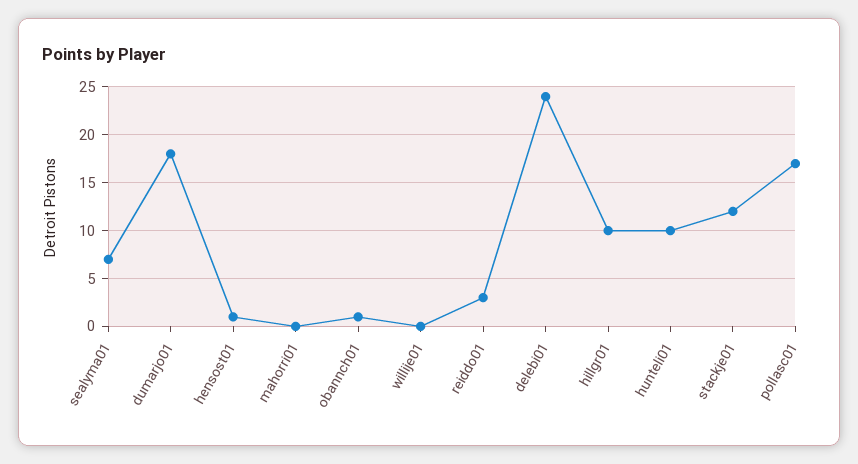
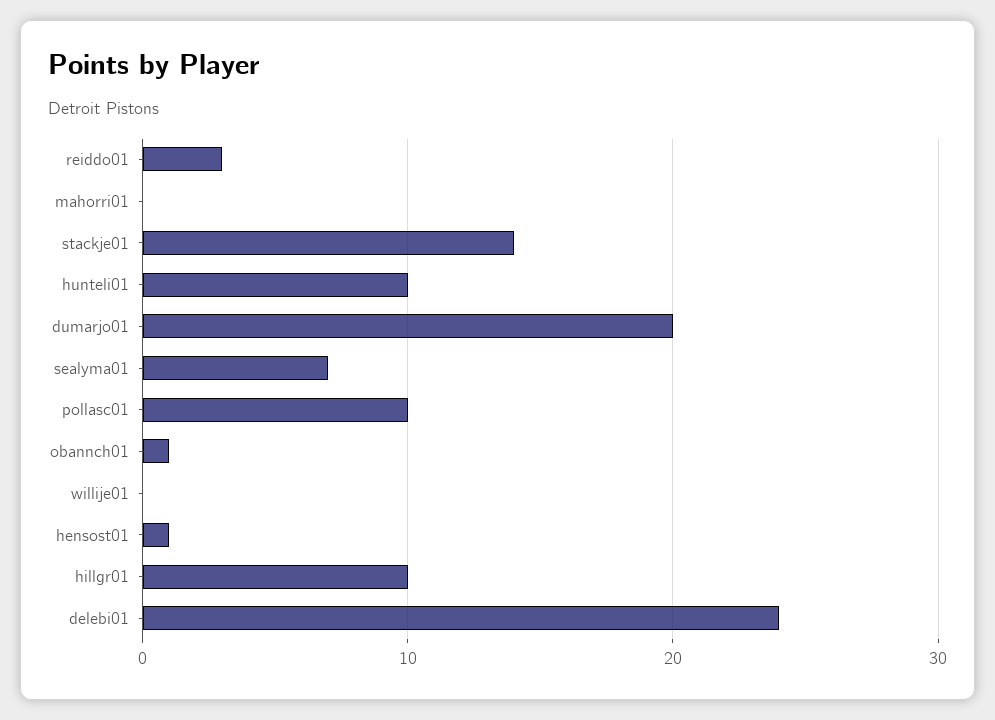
  {
    "sealyma01": 7,
-   "dumarjo01": 18,
+   "dumarjo01": 20,
    "hensost01": 1,
    "mahorri01": 0,
    "obannch01": 1,
    "willije01": 0,
    "reiddo01": 3,
    "delebi01": 24,
    "hillgr01": 10,
    "hunteli01": 10,
-   "stackje01": 12,
+   "stackje01": 14,
-   "pollasc01": 17
+   "pollasc01": 10
  }

